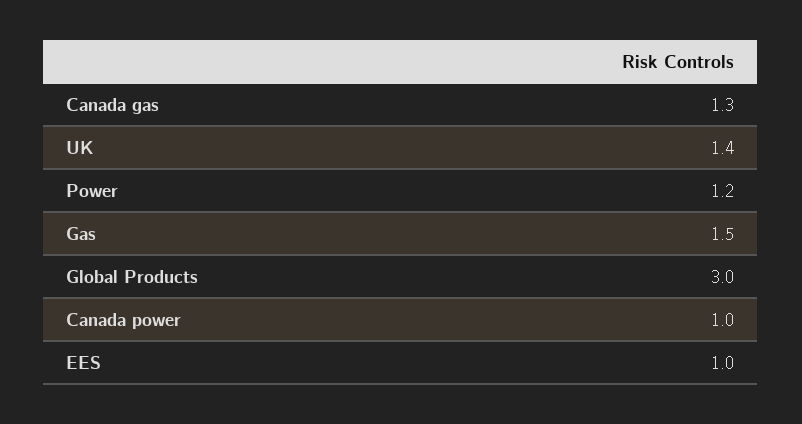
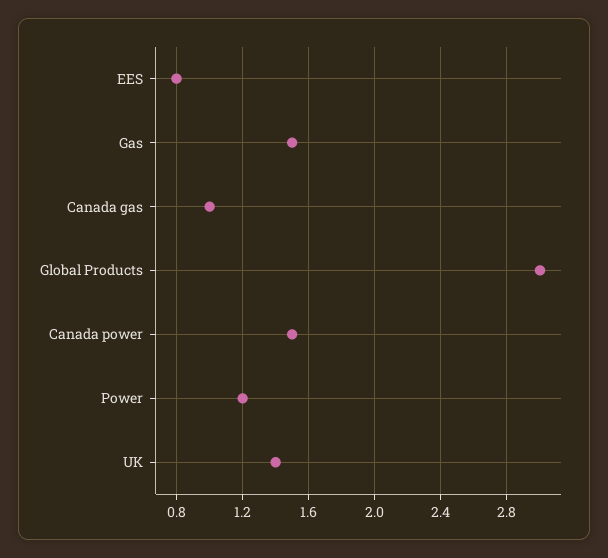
  {
-   "Canada gas": 1.3,
+   "Canada gas": 1,
    "UK": 1.4,
    "Power": 1.2,
    "Gas": 1.5,
    "Global Products": 3,
-   "Canada power": 1,
+   "Canada power": 1.5,
-   "EES": 1
+   "EES": 0.8
  }

